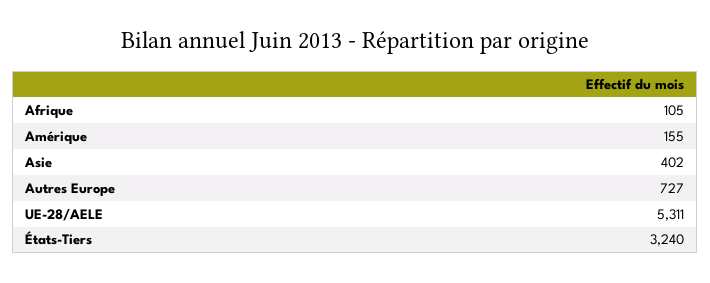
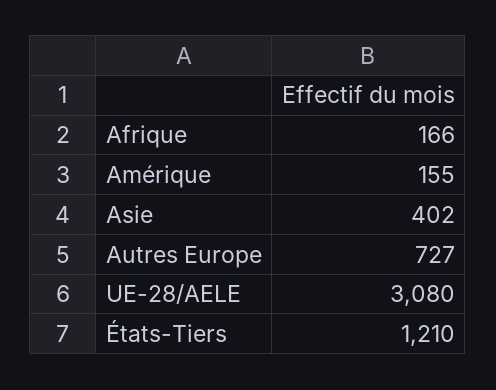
  {
-   "Afrique": 105,
+   "Afrique": 166,
    "Amérique": 155,
    "Asie": 402,
    "Autres Europe": 727,
-   "UE-28/AELE": 5311,
+   "UE-28/AELE": 3080,
-   "États-Tiers": 3240
+   "États-Tiers": 1210
  }

